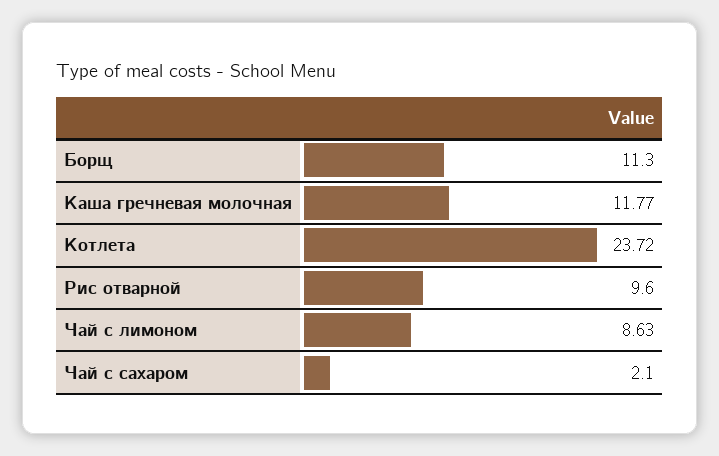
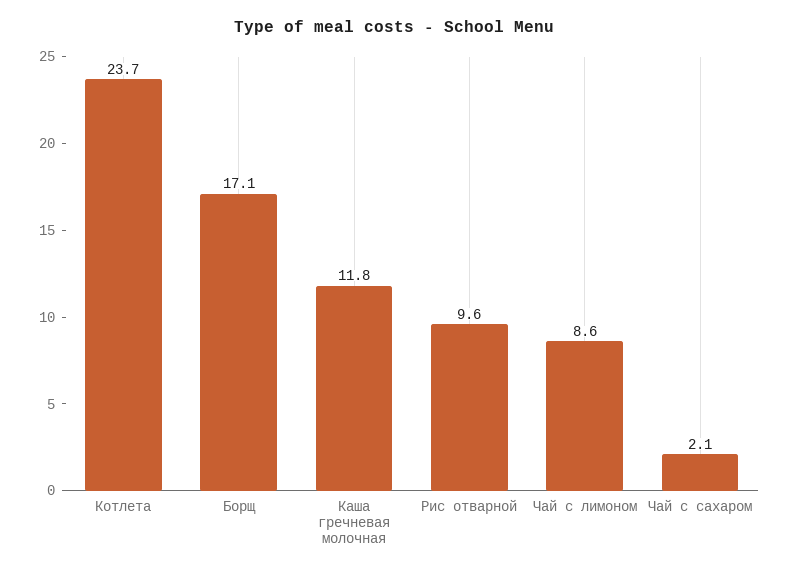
  {
-   "Борщ": 11.3,
+   "Борщ": 17.1,
    "Каша гречневая молочная": 11.77,
    "Котлета": 23.72,
    "Рис отварной": 9.6,
    "Чай с лимоном": 8.63,
    "Чай с сахаром": 2.1
  }

